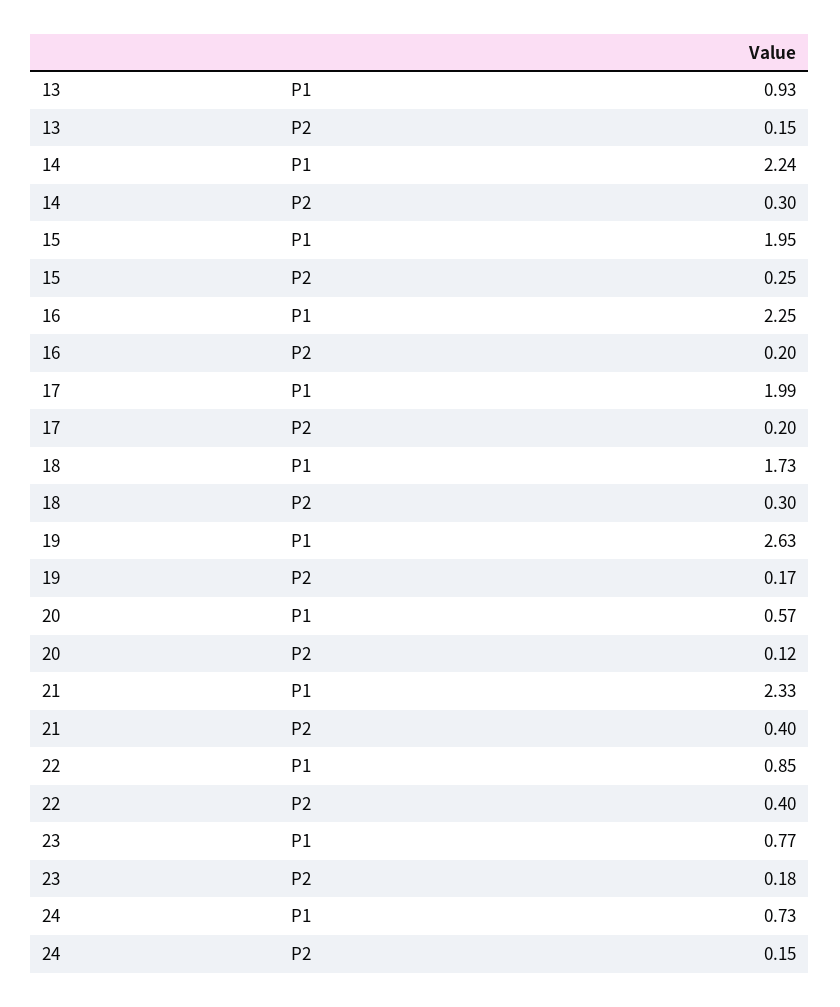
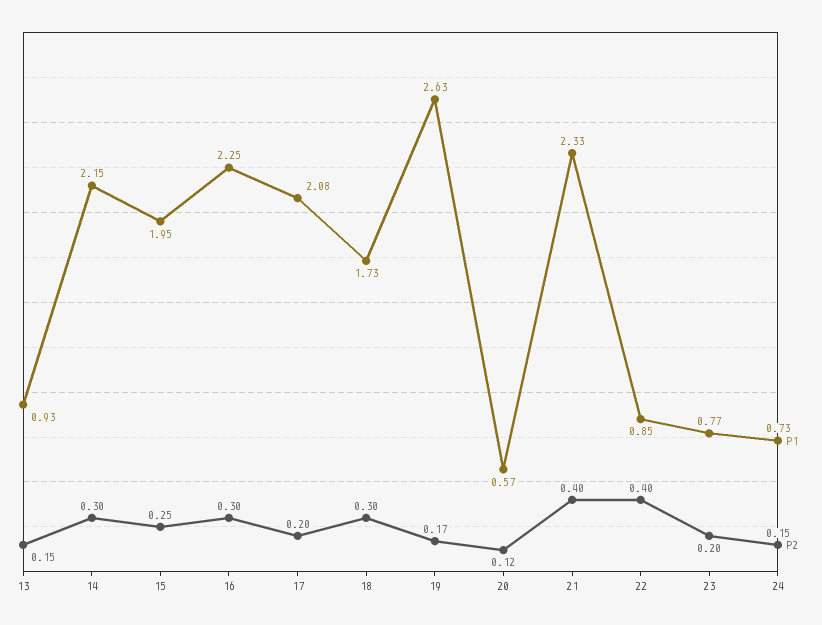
  {
    "P1": {
      "13": 0.93,
-     "14": 2.24,
+     "14": 2.15,
      "15": 1.95,
      "16": 2.25,
-     "17": 1.99,
+     "17": 2.08,
      "18": 1.73,
      "19": 2.63,
      "20": 0.57,
      "21": 2.33,
      "22": 0.85,
      "23": 0.77,
      "24": 0.73
    },
    "P2": {
      "13": 0.15,
      "14": 0.3,
      "15": 0.25,
-     "16": 0.2,
+     "16": 0.3,
      "17": 0.2,
      "18": 0.3,
      "19": 0.17,
      "20": 0.12,
      "21": 0.4,
      "22": 0.4,
-     "23": 0.18,
+     "23": 0.2,
      "24": 0.15
    }
  }

